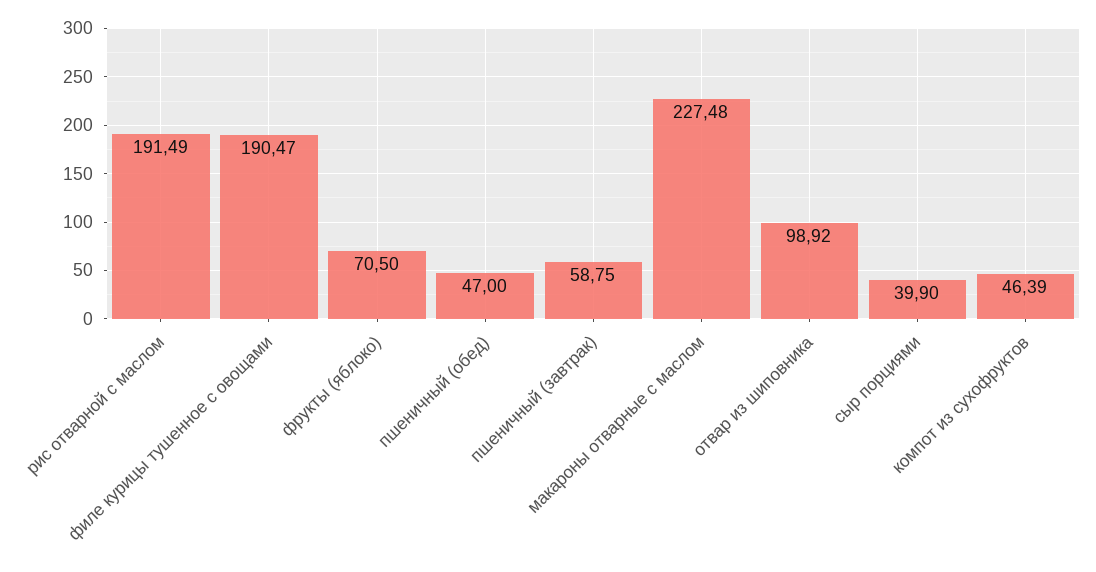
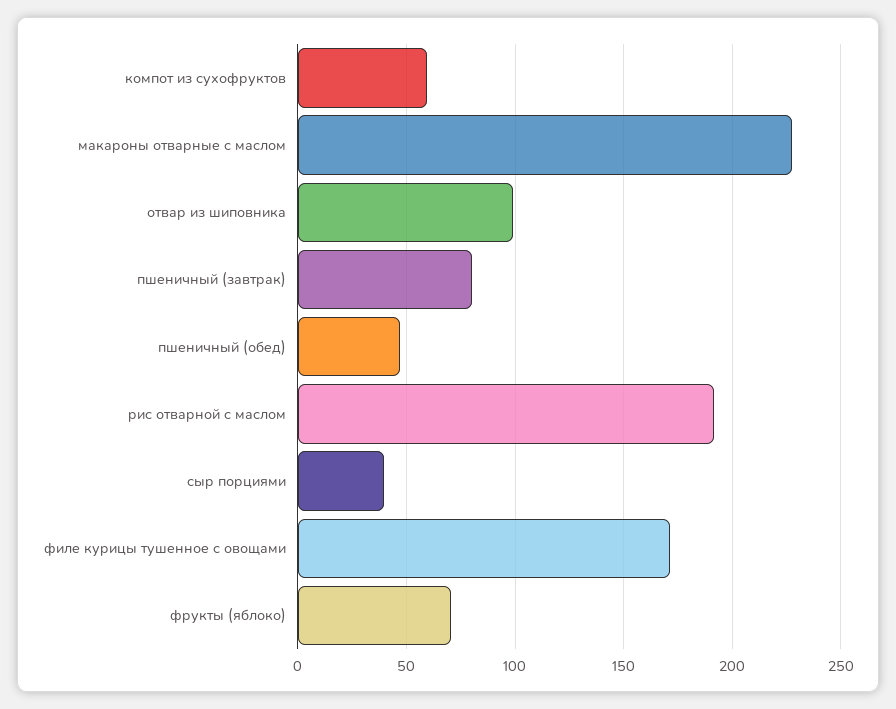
  {
    "рис отварной с маслом": 191.49,
-   "филе курицы тушенное с овощами": 190.47,
+   "филе курицы тушенное с овощами": 170,
    "фрукты (яблоко)": 70.5,
    "пшеничный (обед)": 47,
-   "пшеничный (завтрак)": 58.75,
+   "пшеничный (завтрак)": 80,
    "макароны отварные с маслом": 227.48,
    "отвар из шиповника": 98.92,
    "сыр порциями": 39.9,
-   "компот из сухофруктов": 46.39
+   "компот из сухофруктов": 60
  }

